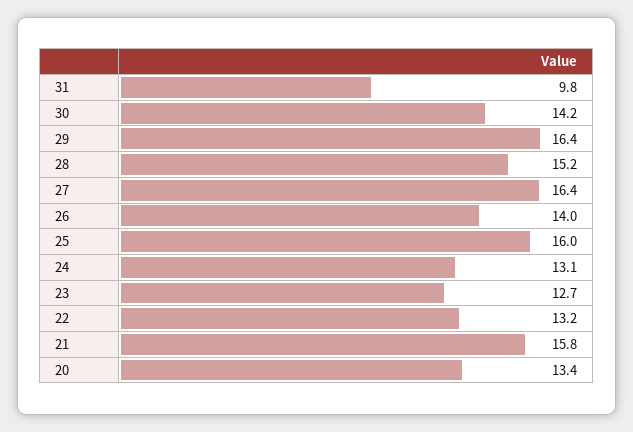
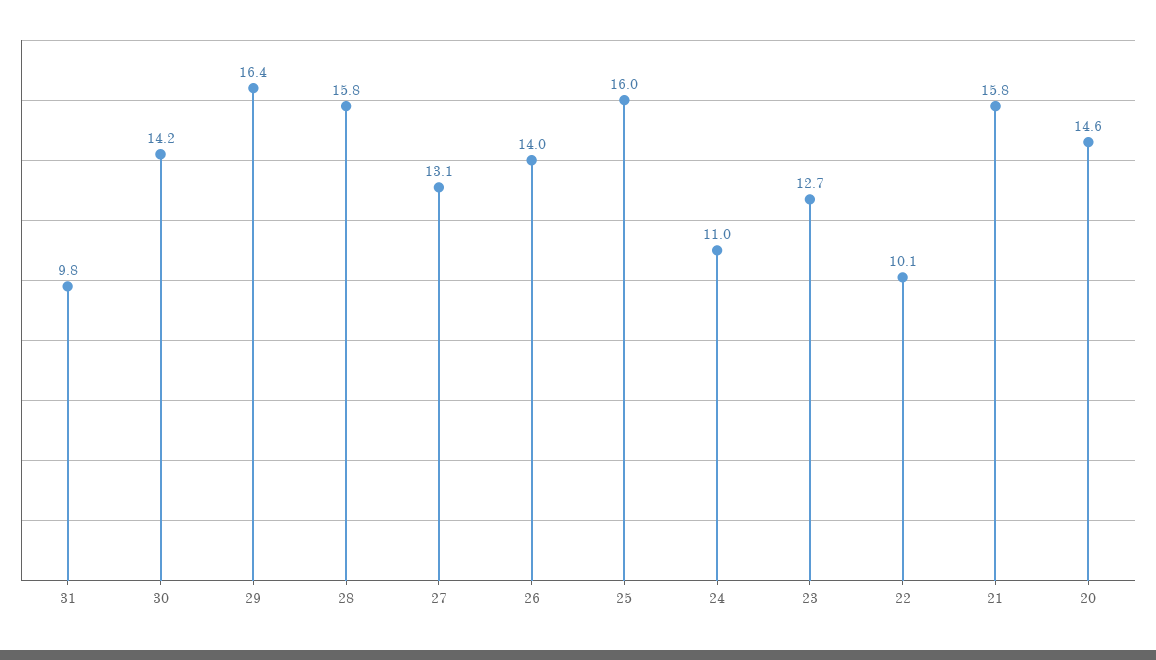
  {
    "31": 9.8,
    "30": 14.2,
    "29": 16.4,
-   "28": 15.2,
+   "28": 15.8,
-   "27": 16.4,
+   "27": 13.1,
    "26": 14,
    "25": 16,
-   "24": 13.1,
+   "24": 11,
    "23": 12.7,
-   "22": 13.2,
+   "22": 10.1,
    "21": 15.8,
-   "20": 13.4
+   "20": 14.6
  }

